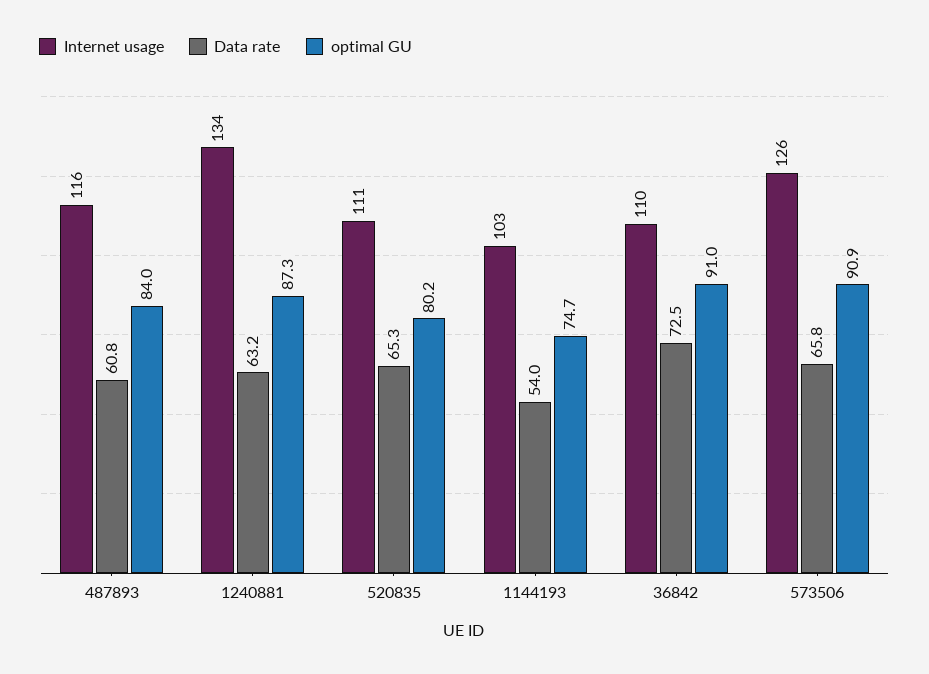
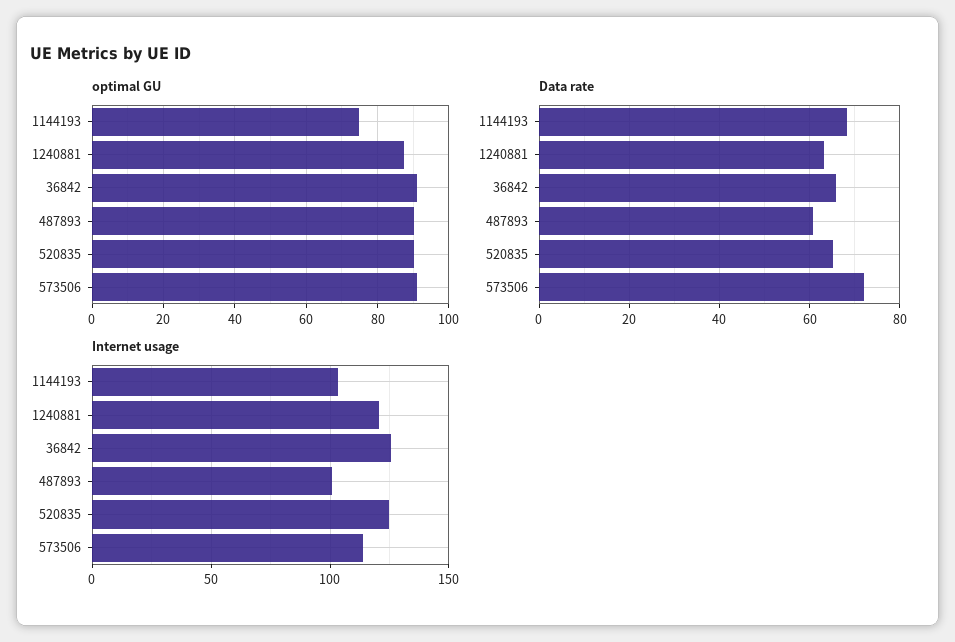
  {
    "Internet usage": {
-     "487893": 116,
+     "487893": 100,
-     "1240881": 134,
+     "1240881": 120,
-     "520835": 111,
+     "520835": 125,
      "1144193": 103,
-     "36842": 110,
+     "36842": 125,
-     "573506": 126
+     "573506": 115
    },
    "Data rate": {
      "487893": 60.8,
      "1240881": 63.2,
      "520835": 65.3,
-     "1144193": 54,
+     "1144193": 68,
-     "36842": 72.5,
+     "36842": 66,
-     "573506": 65.8
+     "573506": 72
    },
    "optimal GU": {
-     "487893": 84,
+     "487893": 90,
      "1240881": 87.3,
-     "520835": 80.2,
+     "520835": 90,
      "1144193": 74.7,
      "36842": 91,
      "573506": 90.9
    }
  }

